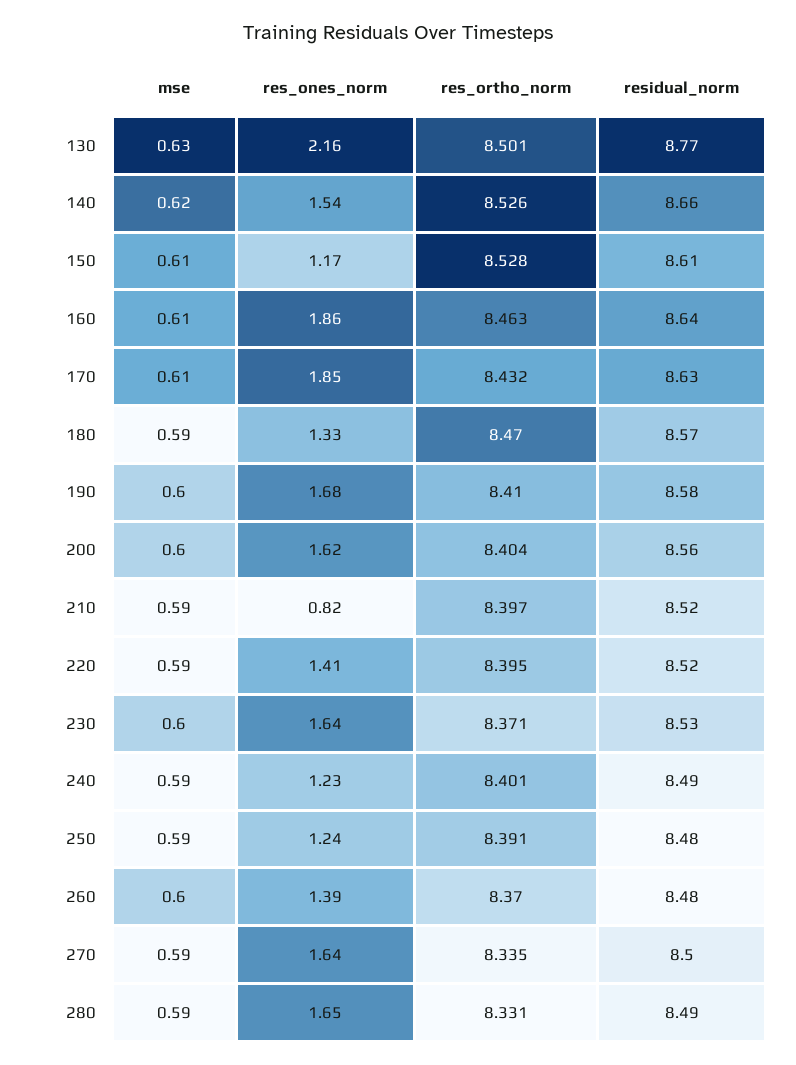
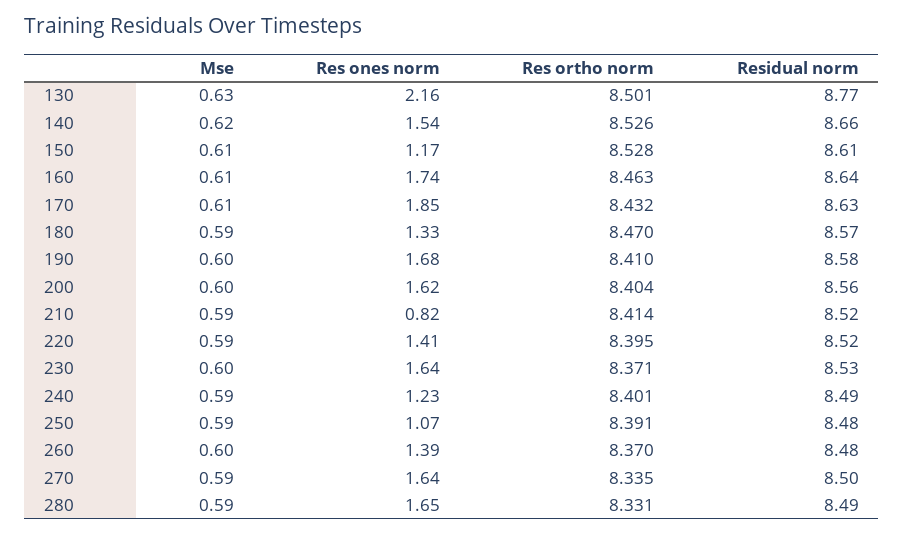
  {
    "mse": {
      "130": 0.63,
      "140": 0.62,
      "150": 0.61,
      "160": 0.61,
      "170": 0.61,
      "180": 0.59,
      "190": 0.6,
      "200": 0.6,
      "210": 0.59,
      "220": 0.59,
      "230": 0.6,
      "240": 0.59,
      "250": 0.59,
      "260": 0.6,
      "270": 0.59,
      "280": 0.59
    },
    "res_ones_norm": {
      "130": 2.16,
      "140": 1.54,
      "150": 1.17,
-     "160": 1.86,
+     "160": 1.74,
      "170": 1.85,
      "180": 1.33,
      "190": 1.68,
      "200": 1.62,
      "210": 0.82,
      "220": 1.41,
      "230": 1.64,
      "240": 1.23,
-     "250": 1.24,
+     "250": 1.07,
      "260": 1.39,
      "270": 1.64,
      "280": 1.65
    },
    "res_ortho_norm": {
      "130": 8.501,
      "140": 8.526,
      "150": 8.528,
      "160": 8.463,
      "170": 8.432,
      "180": 8.47,
      "190": 8.41,
      "200": 8.404,
-     "210": 8.397,
+     "210": 8.414,
      "220": 8.395,
      "230": 8.371,
      "240": 8.401,
      "250": 8.391,
      "260": 8.37,
      "270": 8.335,
      "280": 8.331
    },
    "residual_norm": {
      "130": 8.77,
      "140": 8.66,
      "150": 8.61,
      "160": 8.64,
      "170": 8.63,
      "180": 8.57,
      "190": 8.58,
      "200": 8.56,
      "210": 8.52,
      "220": 8.52,
      "230": 8.53,
      "240": 8.49,
      "250": 8.48,
      "260": 8.48,
      "270": 8.5,
      "280": 8.49
    }
  }

